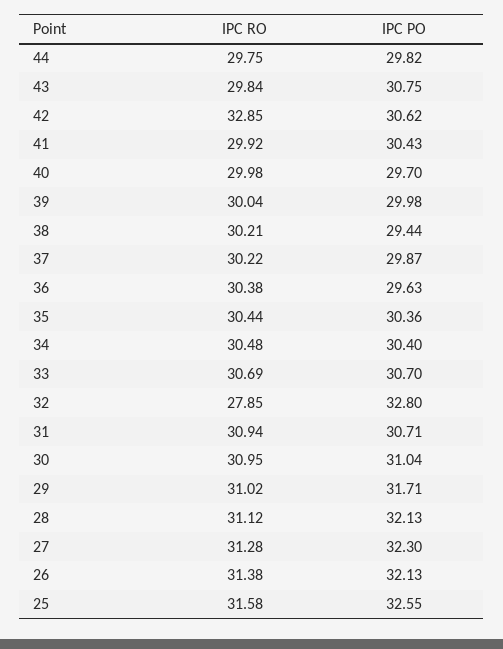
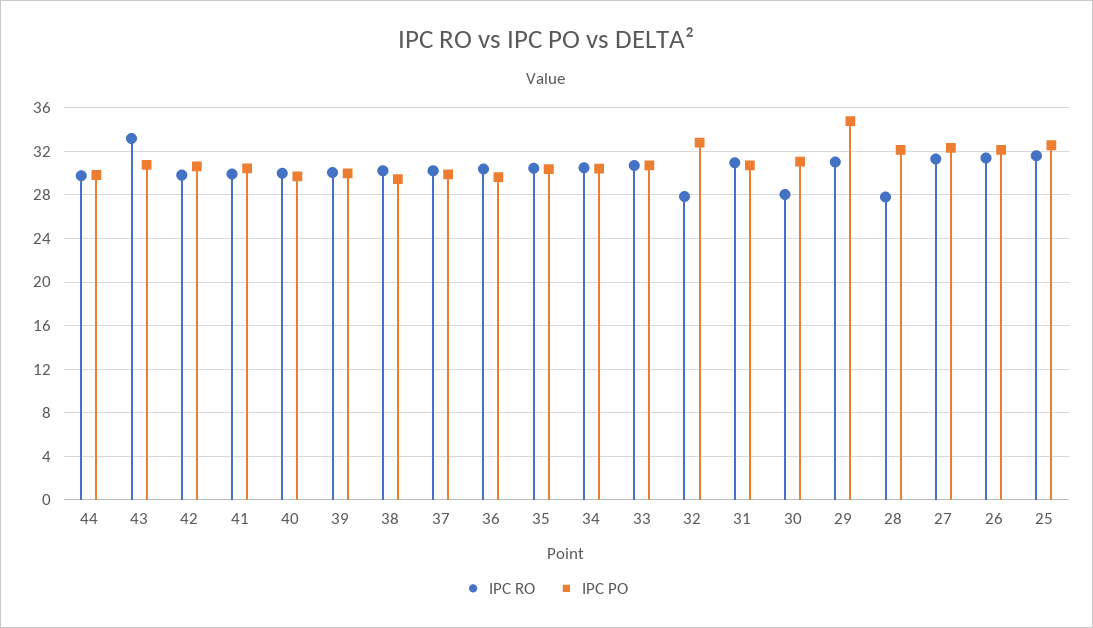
  {
    "IPC RO": {
      "44": 29.75,
-     "43": 29.84,
+     "43": 33,
-     "42": 32.85,
+     "42": 30,
      "41": 29.92,
      "40": 29.98,
      "39": 30.04,
      "38": 30.21,
      "37": 30.22,
      "36": 30.38,
      "35": 30.44,
      "34": 30.48,
      "33": 30.69,
      "32": 27.85,
      "31": 30.94,
-     "30": 30.95,
+     "30": 28,
      "29": 31.02,
-     "28": 31.12,
+     "28": 28,
      "27": 31.28,
      "26": 31.38,
      "25": 31.58
    },
    "IPC PO": {
      "44": 29.82,
      "43": 30.75,
      "42": 30.62,
      "41": 30.43,
      "40": 29.7,
      "39": 29.98,
      "38": 29.44,
      "37": 29.87,
      "36": 29.63,
      "35": 30.36,
      "34": 30.4,
      "33": 30.7,
      "32": 32.8,
      "31": 30.71,
      "30": 31.04,
-     "29": 31.71,
+     "29": 35,
      "28": 32.13,
      "27": 32.3,
      "26": 32.13,
      "25": 32.55
    }
  }

